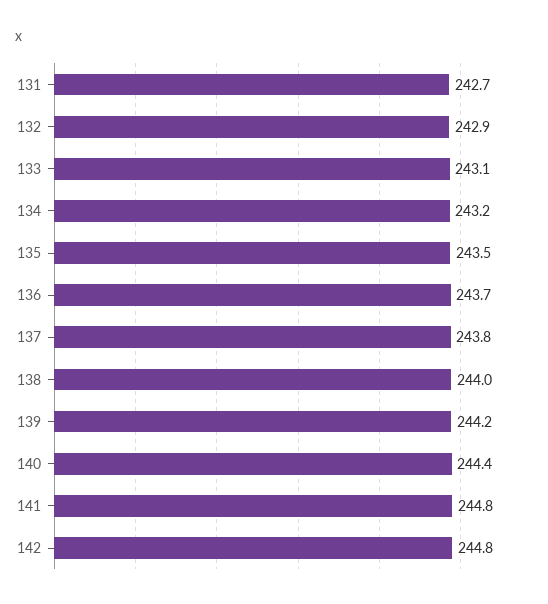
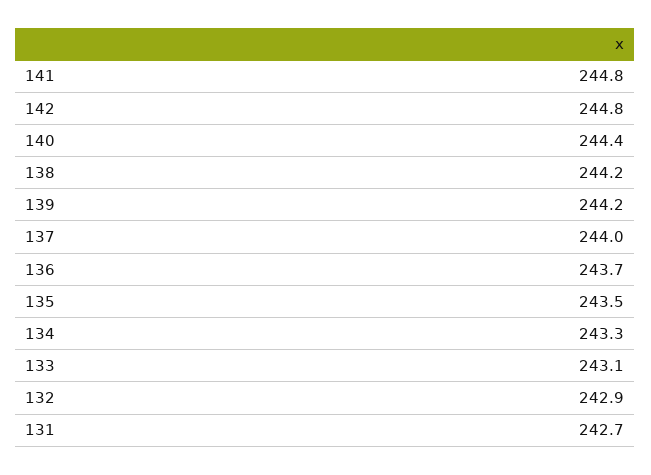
  {
    "131": 242.7,
    "132": 242.9,
    "133": 243.1,
-   "134": 243.2,
+   "134": 243.3,
    "135": 243.5,
    "136": 243.7,
-   "137": 243.8,
+   "137": 244,
-   "138": 244,
+   "138": 244.2,
    "139": 244.2,
    "140": 244.4,
    "141": 244.8,
    "142": 244.8
  }

